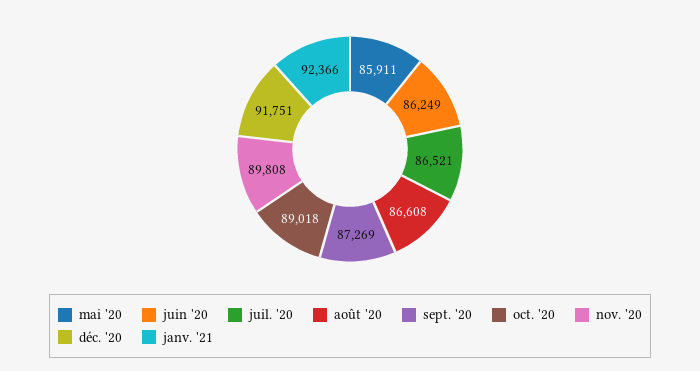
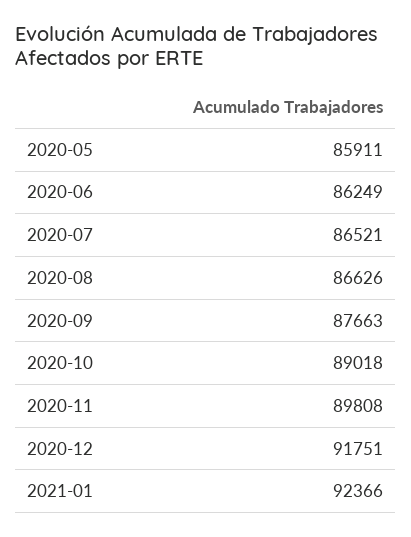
  {
    "mai '20": 85911,
    "juin '20": 86249,
    "juil. '20": 86521,
-   "août '20": 86608,
+   "août '20": 86626,
-   "sept. '20": 87269,
+   "sept. '20": 87663,
    "oct. '20": 89018,
    "nov. '20": 89808,
    "déc. '20": 91751,
    "janv. '21": 92366
  }

